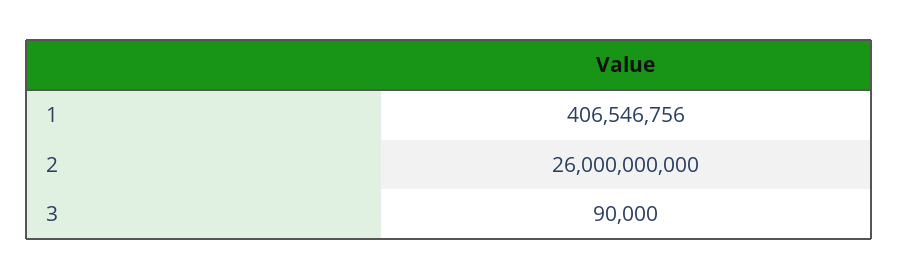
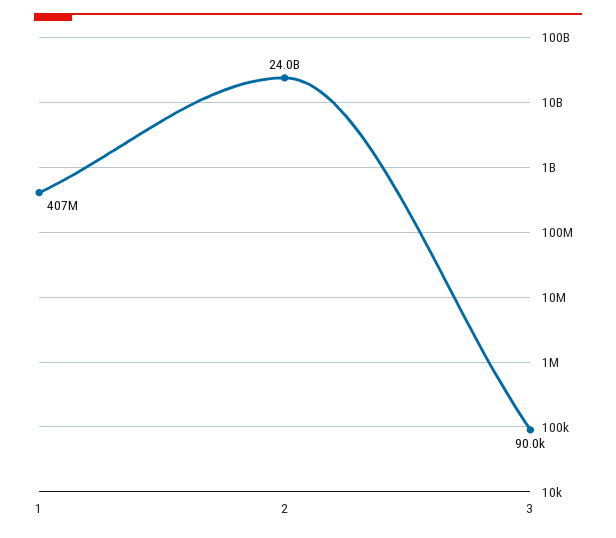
  {
    "1": 406546756,
-   "2": 26000000000,
+   "2": 24000000000,
    "3": 90000
  }

